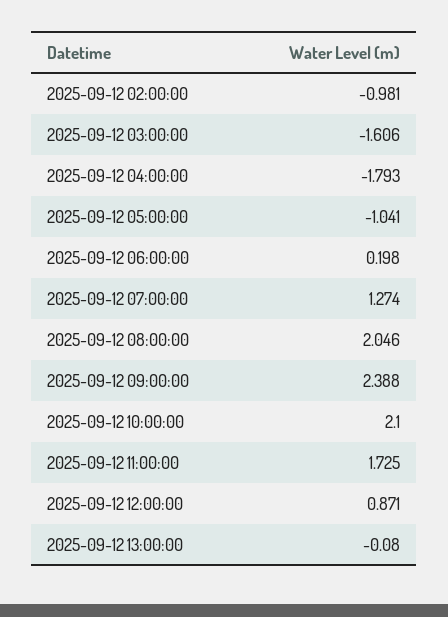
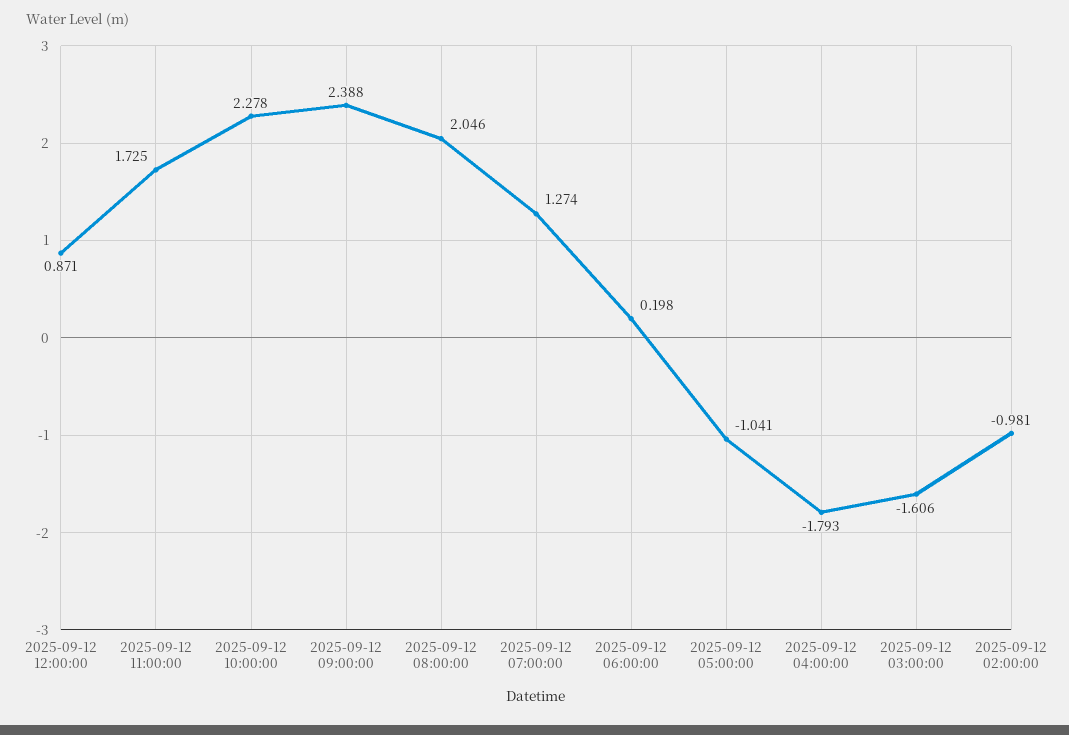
  {
    "2025-09-12 02:00:00": -0.981,
    "2025-09-12 03:00:00": -1.606,
    "2025-09-12 04:00:00": -1.793,
    "2025-09-12 05:00:00": -1.041,
    "2025-09-12 06:00:00": 0.198,
    "2025-09-12 07:00:00": 1.274,
    "2025-09-12 08:00:00": 2.046,
    "2025-09-12 09:00:00": 2.388,
-   "2025-09-12 10:00:00": 2.1,
+   "2025-09-12 10:00:00": 2.278,
    "2025-09-12 11:00:00": 1.725,
-   "2025-09-12 12:00:00": 0.871,
+   "2025-09-12 12:00:00": 0.871
-   "2025-09-12 13:00:00": -0.08
  }

